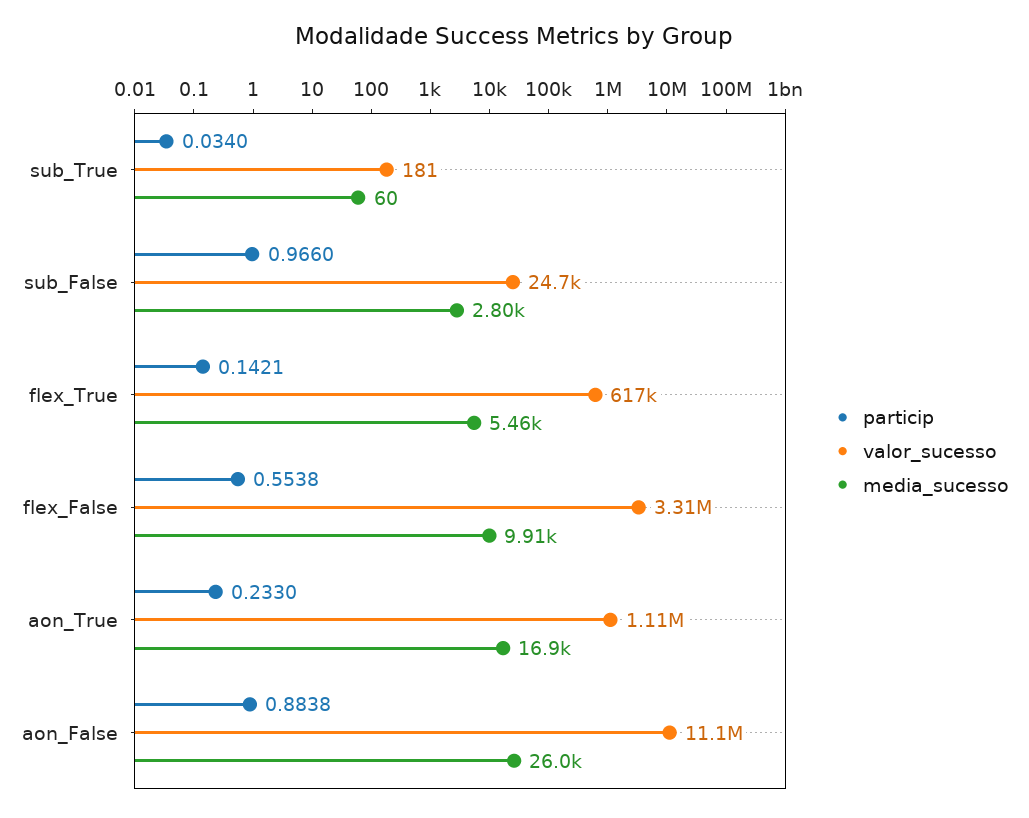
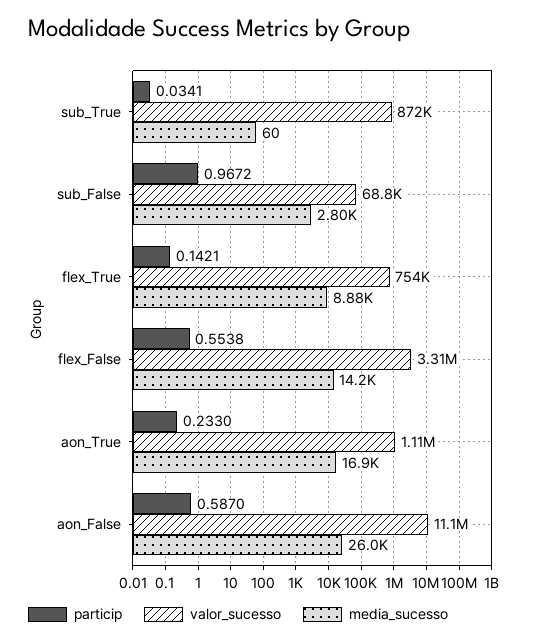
  {
    "particip": {
-     "sub_True": 0.034,
+     "sub_True": 0.0341,
-     "sub_False": 0.966,
+     "sub_False": 0.9672,
      "flex_True": 0.1421,
      "flex_False": 0.5538,
      "aon_True": 0.233,
-     "aon_False": 0.8838
+     "aon_False": 0.587
    },
    "valor_sucesso": {
-     "sub_True": 181,
+     "sub_True": 872000,
-     "sub_False": 24700,
+     "sub_False": 68800,
-     "flex_True": 617000,
+     "flex_True": 754000,
      "flex_False": 3310000,
      "aon_True": 1110000,
      "aon_False": 11100000
    },
    "media_sucesso": {
      "sub_True": 60,
      "sub_False": 2800,
-     "flex_True": 5460,
+     "flex_True": 8880,
-     "flex_False": 9910,
+     "flex_False": 14200,
      "aon_True": 16900,
      "aon_False": 26000
    }
  }

